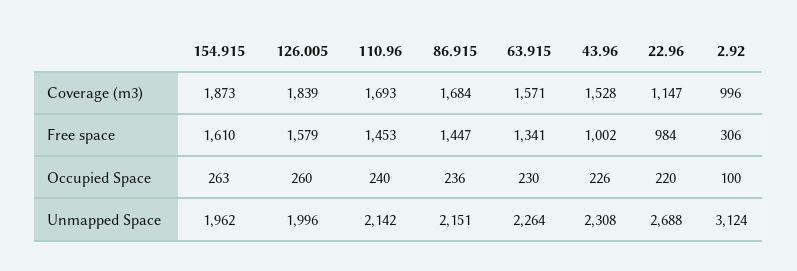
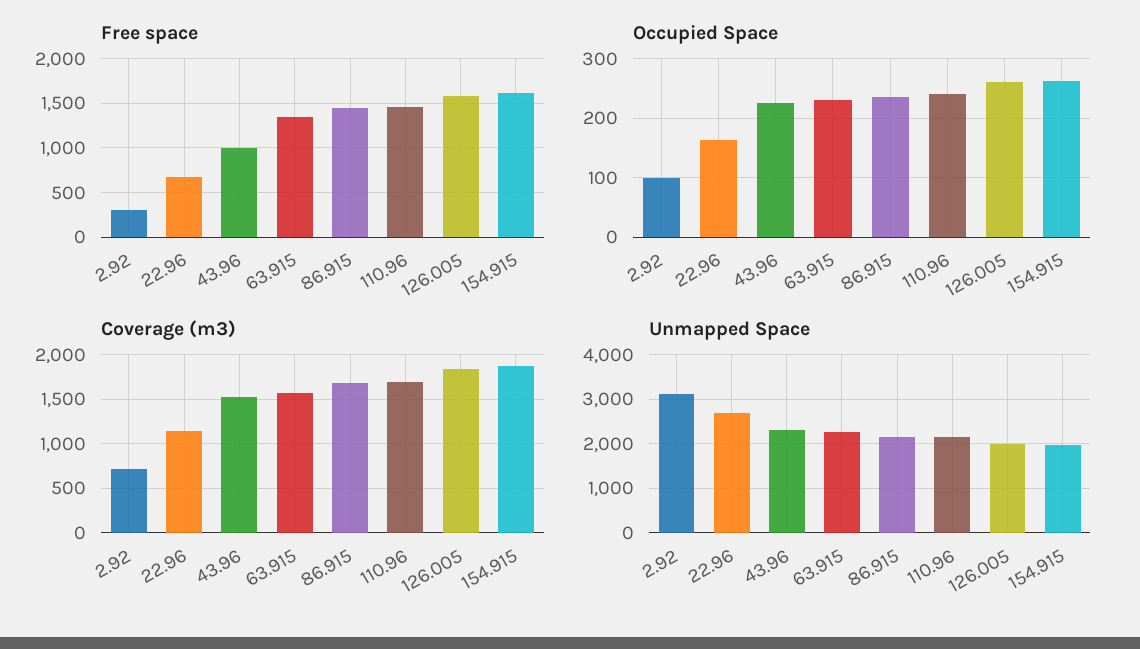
  {
    "Coverage (m3)": {
      "154.915": 1873,
      "126.005": 1839,
      "110.96": 1693,
      "86.915": 1684,
      "63.915": 1571,
      "43.96": 1528,
      "22.96": 1147,
-     "2.92": 996
+     "2.92": 700
    },
    "Free space": {
      "154.915": 1610,
      "126.005": 1579,
      "110.96": 1453,
      "86.915": 1447,
      "63.915": 1341,
      "43.96": 1002,
-     "22.96": 984,
+     "22.96": 700,
      "2.92": 306
    },
    "Occupied Space": {
      "154.915": 263,
      "126.005": 260,
      "110.96": 240,
      "86.915": 236,
      "63.915": 230,
      "43.96": 226,
-     "22.96": 220,
+     "22.96": 160,
      "2.92": 100
    },
    "Unmapped Space": {
      "154.915": 1962,
      "126.005": 1996,
      "110.96": 2142,
      "86.915": 2151,
      "63.915": 2264,
      "43.96": 2308,
      "22.96": 2688,
      "2.92": 3124
    }
  }

